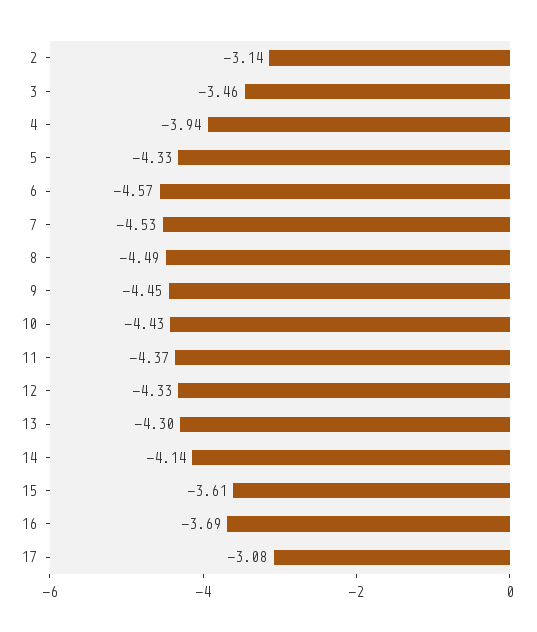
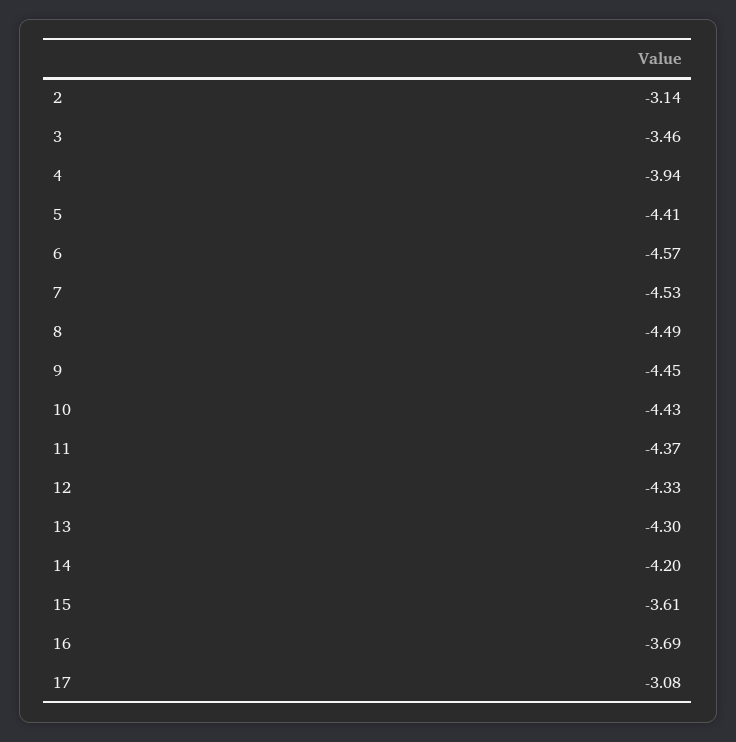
  {
    "2": -3.14,
    "3": -3.46,
    "4": -3.94,
-   "5": -4.33,
+   "5": -4.41,
    "6": -4.57,
    "7": -4.53,
    "8": -4.49,
    "9": -4.45,
    "10": -4.43,
    "11": -4.37,
    "12": -4.33,
    "13": -4.3,
-   "14": -4.14,
+   "14": -4.2,
    "15": -3.61,
    "16": -3.69,
    "17": -3.08
  }

